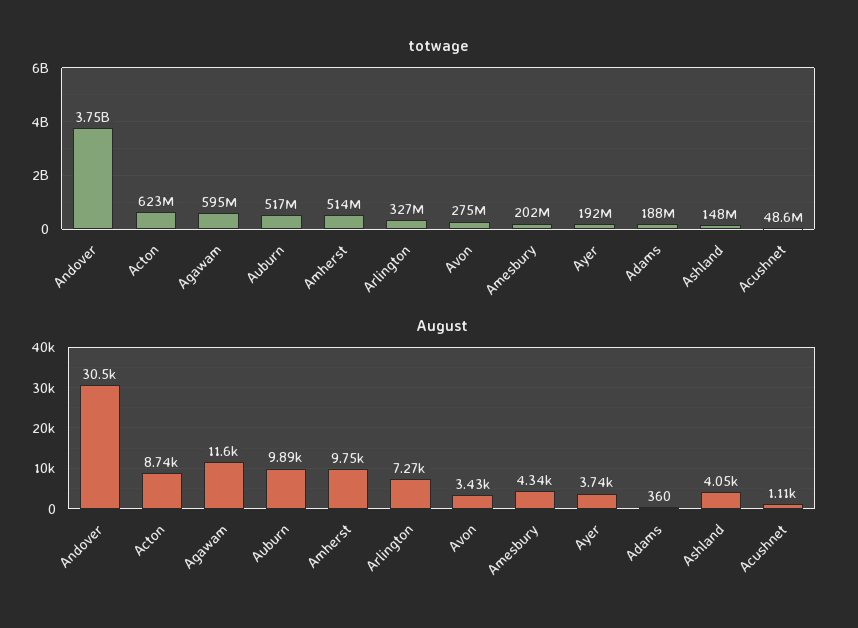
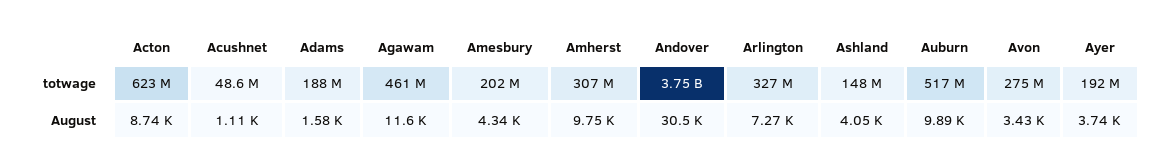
  {
    "totwage": {
      "Andover": 3750000000,
      "Acton": 623000000,
-     "Agawam": 595000000,
+     "Agawam": 461000000,
      "Auburn": 517000000,
-     "Amherst": 514000000,
+     "Amherst": 307000000,
      "Arlington": 327000000,
      "Avon": 275000000,
      "Amesbury": 202000000,
      "Ayer": 192000000,
      "Adams": 188000000,
      "Ashland": 148000000,
      "Acushnet": 48600000
    },
    "August": {
      "Andover": 30500,
      "Acton": 8740,
      "Agawam": 11600,
      "Auburn": 9890,
      "Amherst": 9750,
      "Arlington": 7270,
      "Avon": 3430,
      "Amesbury": 4340,
      "Ayer": 3740,
-     "Adams": 360,
+     "Adams": 1580,
      "Ashland": 4050,
      "Acushnet": 1110
    }
  }

